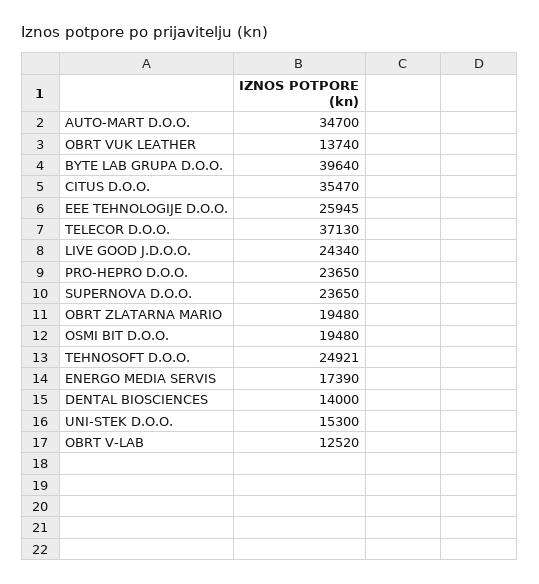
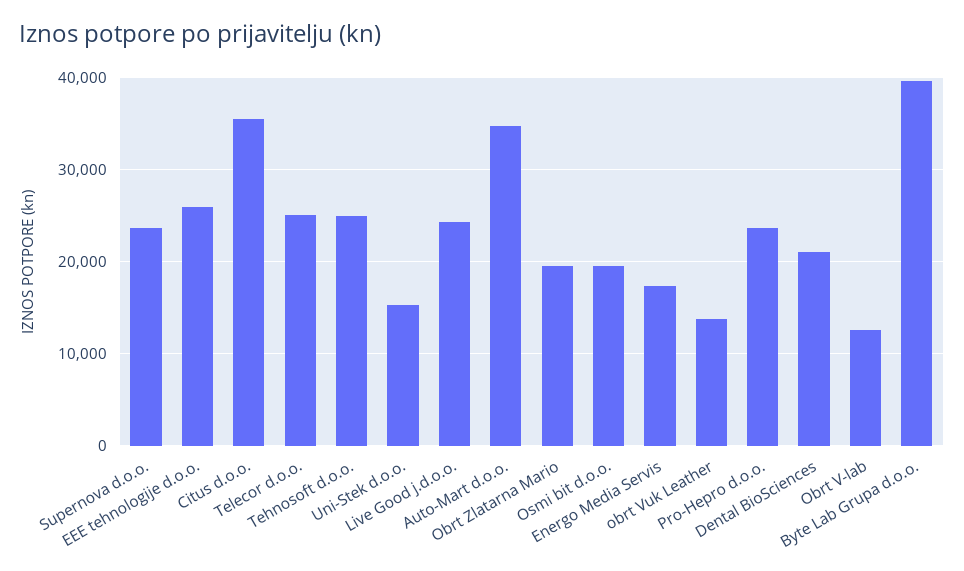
  {
    "AUTO-MART D.O.O.": 34700,
    "OBRT VUK LEATHER": 13740,
    "BYTE LAB GRUPA D.O.O.": 39640,
    "CITUS D.O.O.": 35470,
    "EEE TEHNOLOGIJE D.O.O.": 25945,
-   "TELECOR D.O.O.": 37130,
+   "TELECOR D.O.O.": 25000,
    "LIVE GOOD J.D.O.O.": 24340,
    "PRO-HEPRO D.O.O.": 23650,
    "SUPERNOVA D.O.O.": 23650,
    "OBRT ZLATARNA MARIO": 19480,
    "OSMI BIT D.O.O.": 19480,
    "TEHNOSOFT D.O.O.": 24921,
    "ENERGO MEDIA SERVIS": 17390,
-   "DENTAL BIOSCIENCES": 14000,
+   "DENTAL BIOSCIENCES": 21000,
    "UNI-STEK D.O.O.": 15300,
    "OBRT V-LAB": 12520
  }

